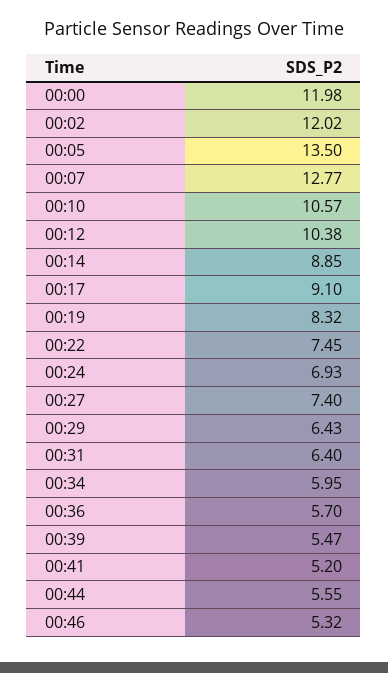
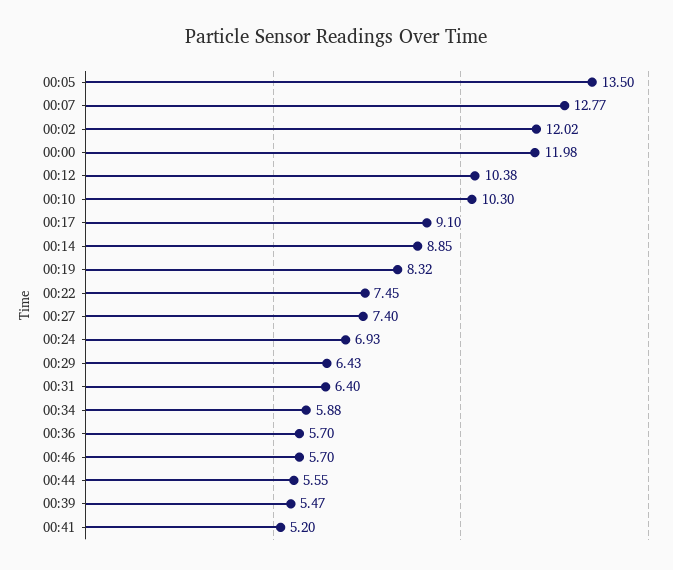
  {
    "00:00": 11.98,
    "00:02": 12.02,
    "00:05": 13.5,
    "00:07": 12.77,
-   "00:10": 10.57,
+   "00:10": 10.3,
    "00:12": 10.38,
    "00:14": 8.85,
    "00:17": 9.1,
    "00:19": 8.32,
    "00:22": 7.45,
    "00:24": 6.93,
    "00:27": 7.4,
    "00:29": 6.43,
    "00:31": 6.4,
-   "00:34": 5.95,
+   "00:34": 5.88,
    "00:36": 5.7,
    "00:39": 5.47,
    "00:41": 5.2,
    "00:44": 5.55,
-   "00:46": 5.32
+   "00:46": 5.7
  }

